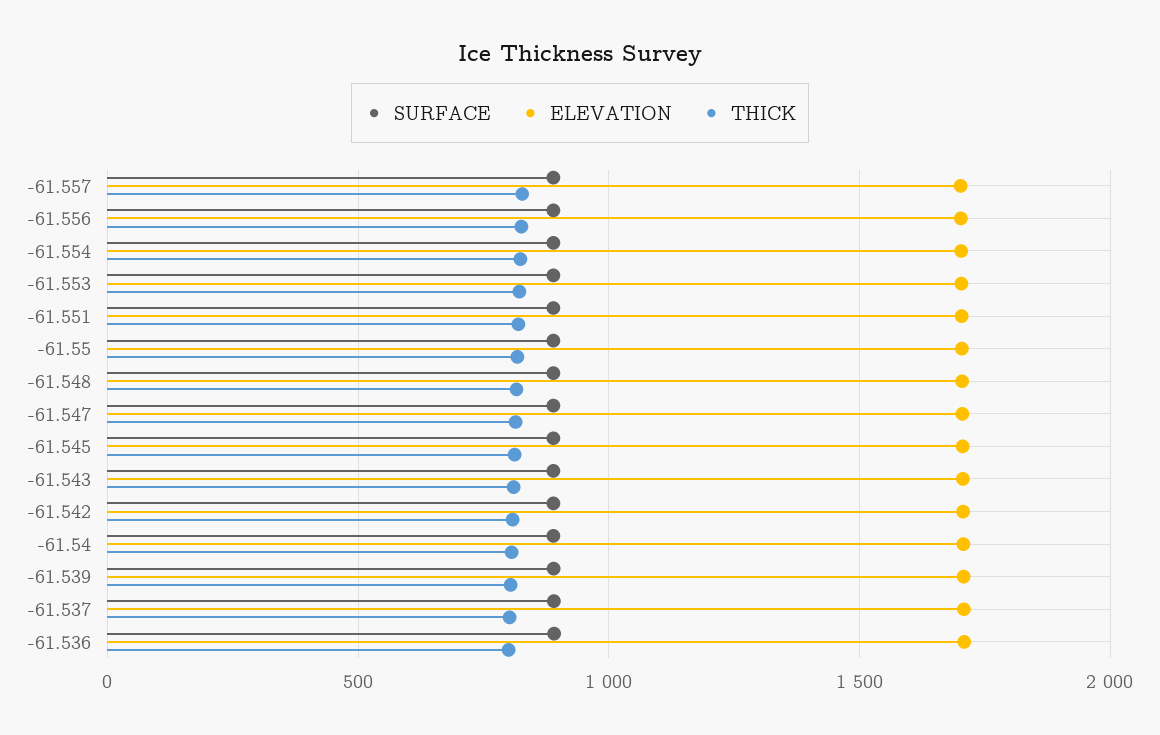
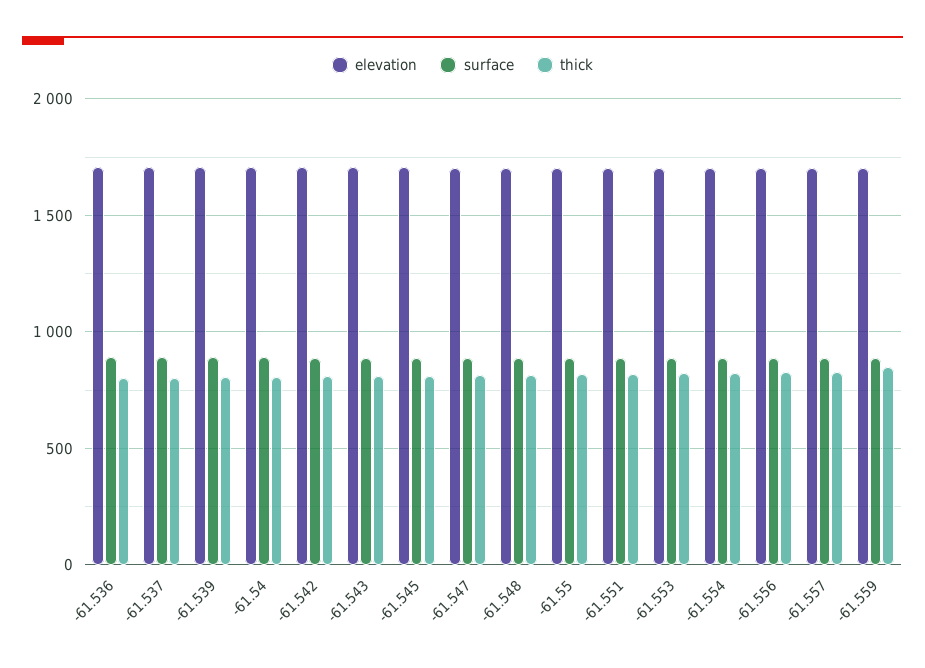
  {
    "SURFACE": {
      "-61.557": 900,
      "-61.556": 900,
      "-61.554": 900,
      "-61.553": 900,
      "-61.551": 900,
      "-61.55": 900,
      "-61.548": 900,
      "-61.547": 900,
      "-61.545": 900,
      "-61.543": 900,
      "-61.542": 900,
      "-61.54": 900,
      "-61.539": 900,
      "-61.537": 900,
-     "-61.536": 900
+     "-61.536": 900,
+     "-61.559": 900
    },
    "ELEVATION": {
      "-61.557": 1700,
      "-61.556": 1700,
      "-61.554": 1700,
      "-61.553": 1700,
      "-61.551": 1700,
      "-61.55": 1700,
      "-61.548": 1700,
      "-61.547": 1700,
      "-61.545": 1700,
      "-61.543": 1700,
      "-61.542": 1700,
      "-61.54": 1700,
      "-61.539": 1700,
      "-61.537": 1700,
-     "-61.536": 1700
+     "-61.536": 1700,
+     "-61.559": 1700
    },
    "THICK": {
      "-61.557": 850,
      "-61.556": 850,
      "-61.554": 800,
      "-61.553": 800,
      "-61.551": 800,
      "-61.55": 800,
      "-61.548": 800,
      "-61.547": 800,
      "-61.545": 800,
      "-61.543": 800,
      "-61.542": 800,
      "-61.54": 800,
      "-61.539": 800,
      "-61.537": 800,
-     "-61.536": 800
+     "-61.536": 800,
+     "-61.559": 850
    }
  }

